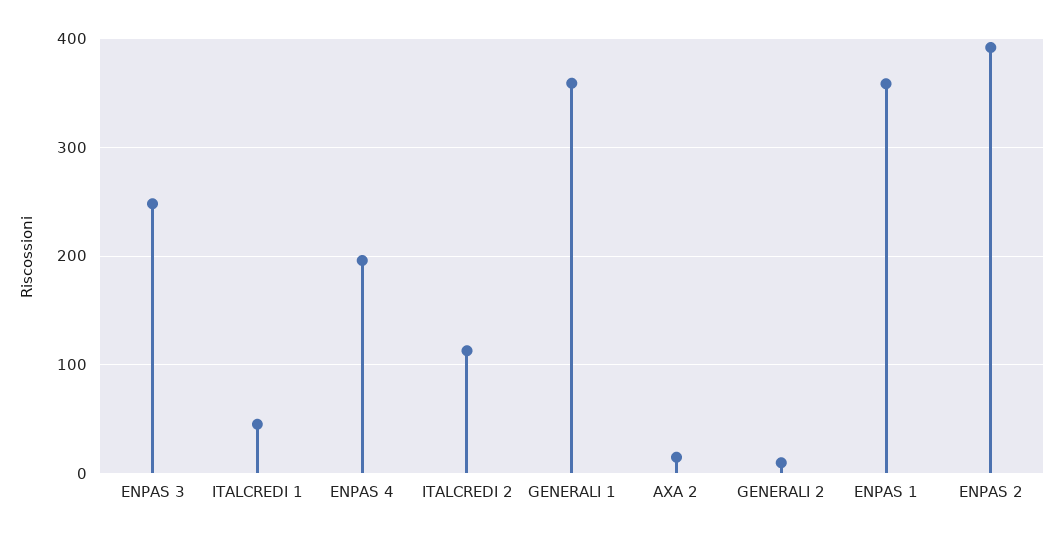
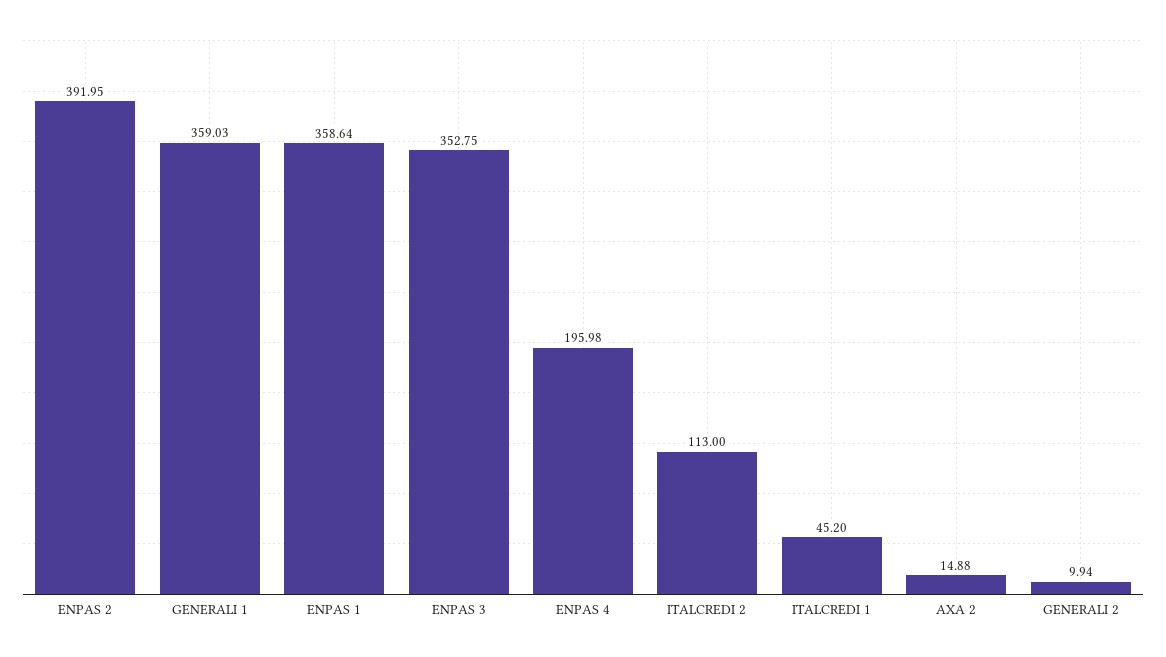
  {
-   "ENPAS 3": 250,
+   "ENPAS 3": 352.75,
    "ITALCREDI 1": 45.2,
    "ENPAS 4": 195.98,
    "ITALCREDI 2": 113,
    "GENERALI 1": 359.03,
    "AXA 2": 14.88,
    "GENERALI 2": 9.94,
    "ENPAS 1": 358.64,
    "ENPAS 2": 391.95
  }

